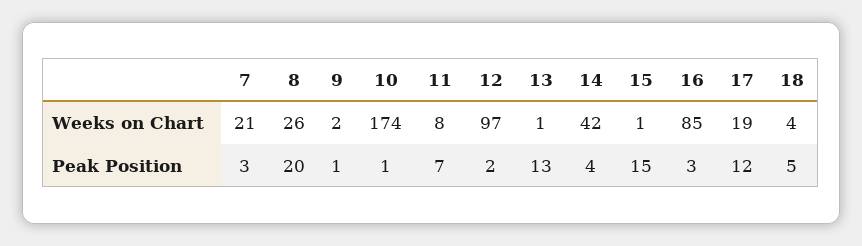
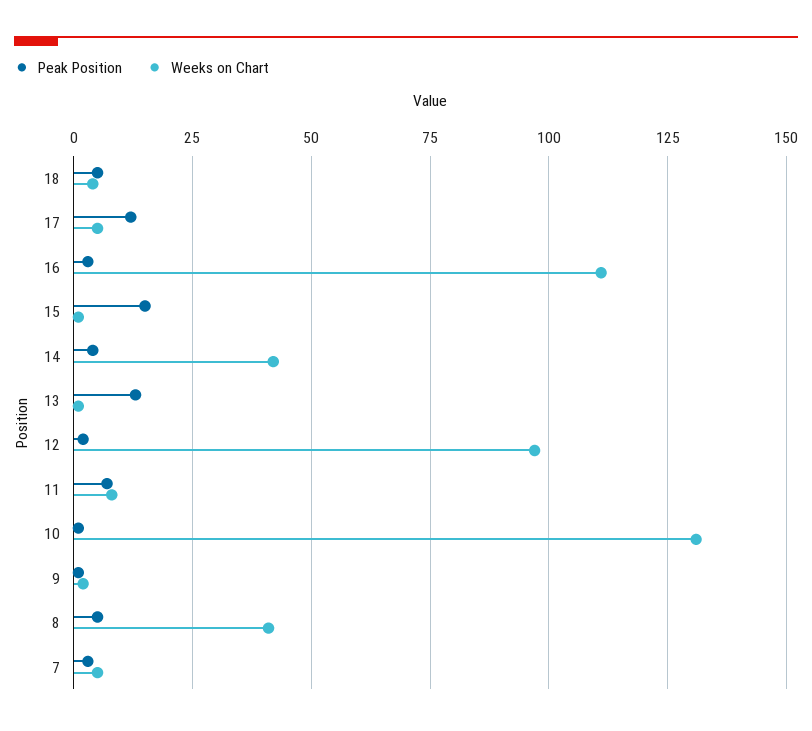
  {
    "Weeks on Chart": {
-     "7": 21,
+     "7": 5,
-     "8": 26,
+     "8": 40,
      "9": 2,
-     "10": 174,
+     "10": 130,
      "11": 8,
      "12": 97,
      "13": 1,
      "14": 42,
      "15": 1,
-     "16": 85,
+     "16": 110,
-     "17": 19,
+     "17": 5,
      "18": 4
    },
    "Peak Position": {
      "7": 3,
-     "8": 20,
+     "8": 5,
      "9": 1,
      "10": 1,
      "11": 7,
      "12": 2,
      "13": 13,
      "14": 4,
      "15": 15,
      "16": 3,
      "17": 12,
      "18": 5
    }
  }

